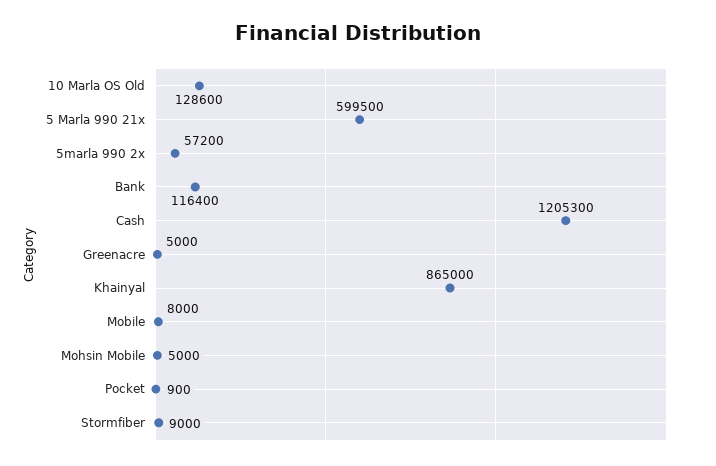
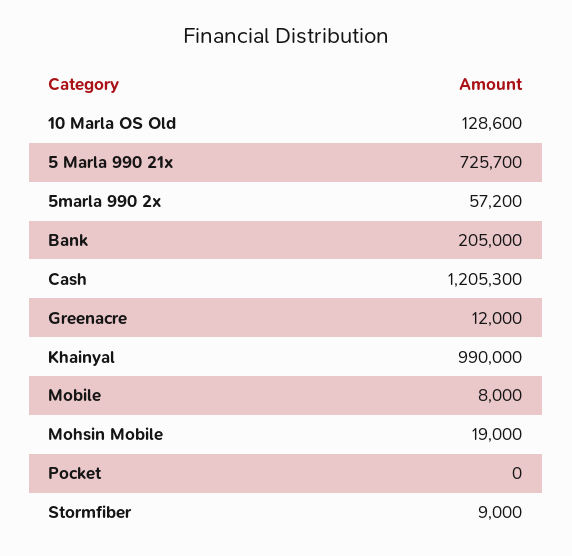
  {
    "10 Marla OS Old": 128600,
-   "5 Marla 990 21x": 599500,
+   "5 Marla 990 21x": 725700,
    "5marla 990 2x": 57200,
-   "Bank": 116400,
+   "Bank": 205000,
    "Cash": 1205300,
-   "Greenacre": 5000,
+   "Greenacre": 12000,
-   "Khainyal": 865000,
+   "Khainyal": 990000,
    "Mobile": 8000,
-   "Mohsin Mobile": 5000,
+   "Mohsin Mobile": 19000,
-   "Pocket": 900,
+   "Pocket": 0,
    "Stormfiber": 9000
  }

